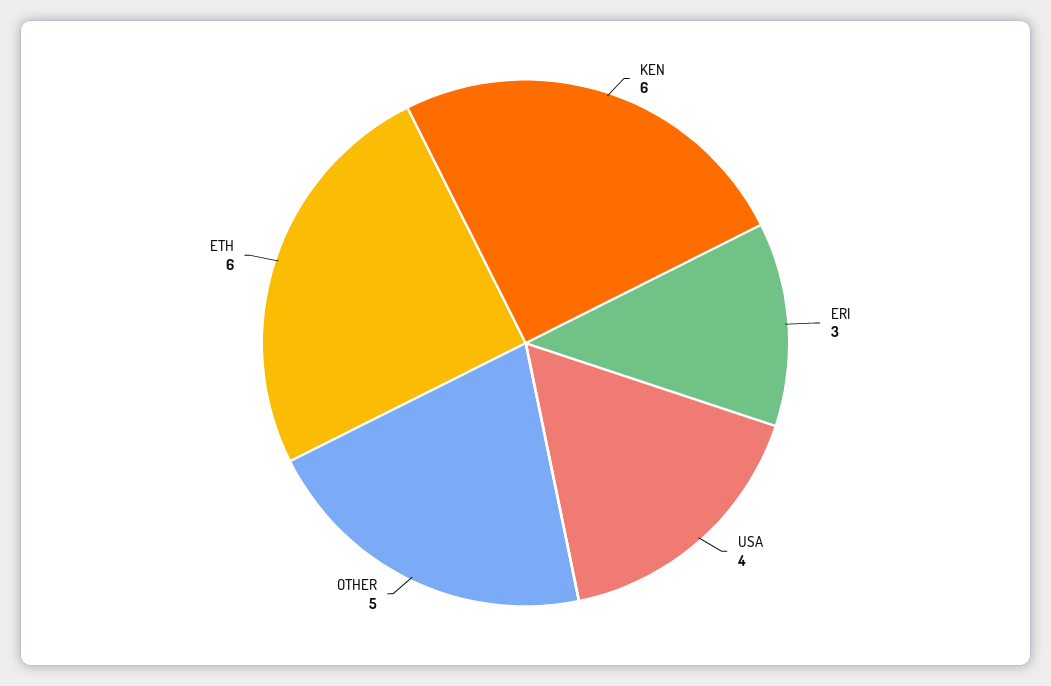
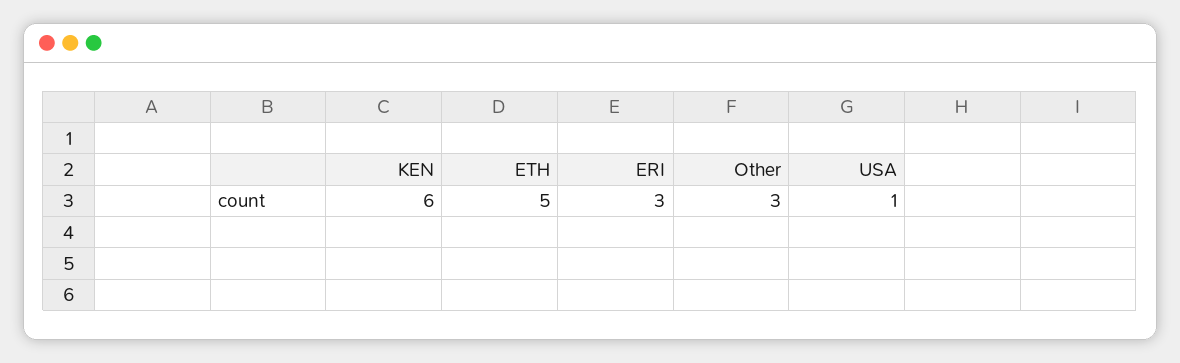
  {
    "KEN": 6,
    "ERI": 3,
-   "USA": 4,
+   "USA": 1,
-   "OTHER": 5,
+   "OTHER": 3,
-   "ETH": 6
+   "ETH": 5
  }

